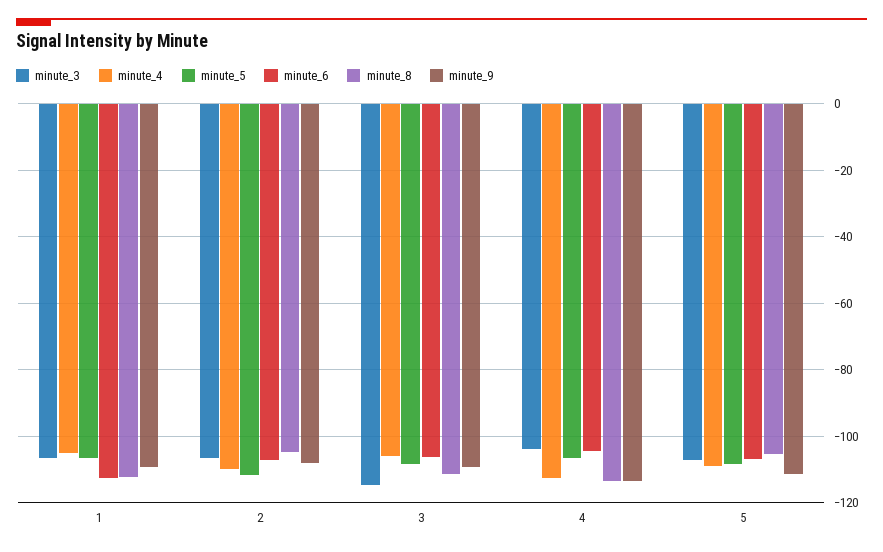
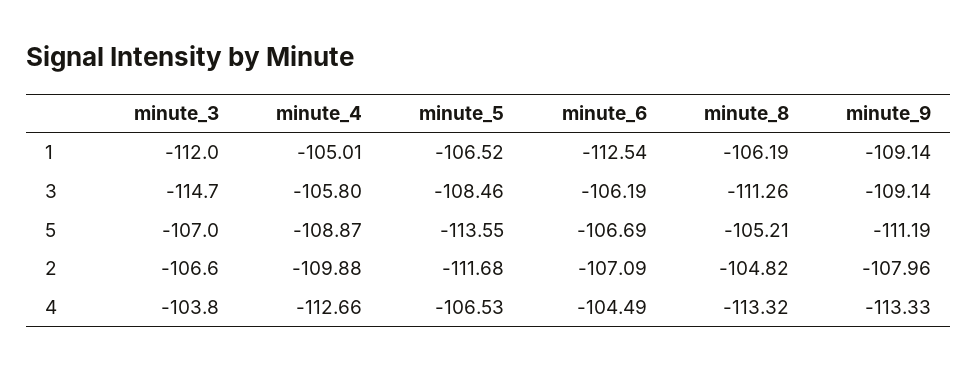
  {
    "minute_3": {
-     "1": -106,
+     "1": -112,
      "2": -106.6,
      "3": -114.7,
      "4": -103.8,
      "5": -107
    },
    "minute_4": {
      "1": -105.01,
      "2": -109.88,
      "3": -105.8,
      "4": -112.66,
      "5": -108.87
    },
    "minute_5": {
      "1": -106.52,
      "2": -111.68,
      "3": -108.46,
      "4": -106.53,
-     "5": -108
+     "5": -113.55
    },
    "minute_6": {
      "1": -112.54,
      "2": -107.09,
      "3": -106.19,
      "4": -104.49,
      "5": -106.69
    },
    "minute_8": {
-     "1": -112,
+     "1": -106.19,
      "2": -104.82,
      "3": -111.26,
      "4": -113.32,
      "5": -105.21
    },
    "minute_9": {
      "1": -109.14,
      "2": -107.96,
      "3": -109.14,
      "4": -113.33,
      "5": -111.19
    }
  }

